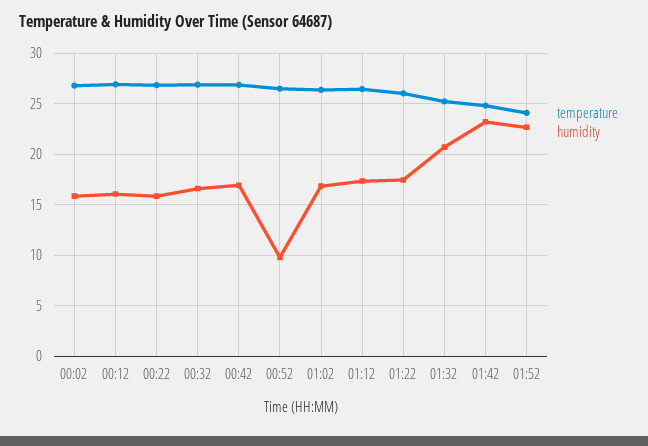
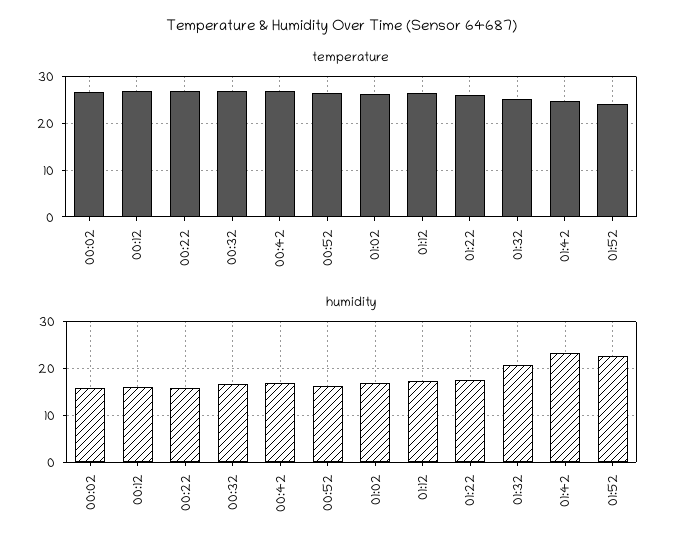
  {
    "temperature": {
      "00:02": 27,
      "00:12": 27,
      "00:22": 27,
      "00:32": 27,
      "00:42": 27,
      "00:52": 27,
      "01:02": 26,
      "01:12": 26,
      "01:22": 26,
      "01:32": 25,
      "01:42": 25,
      "01:52": 24
    },
    "humidity": {
      "00:02": 16,
      "00:12": 16,
      "00:22": 16,
      "00:32": 17,
      "00:42": 17,
-     "00:52": 10,
+     "00:52": 16,
      "01:02": 17,
      "01:12": 17,
      "01:22": 17,
      "01:32": 21,
      "01:42": 23,
      "01:52": 23
    }
  }

